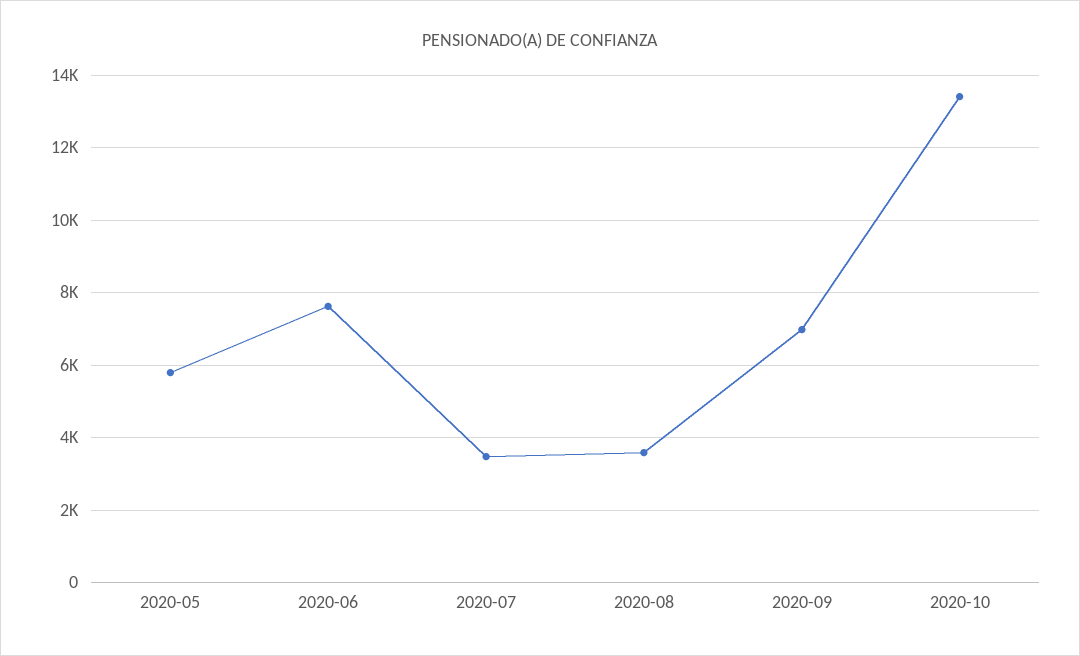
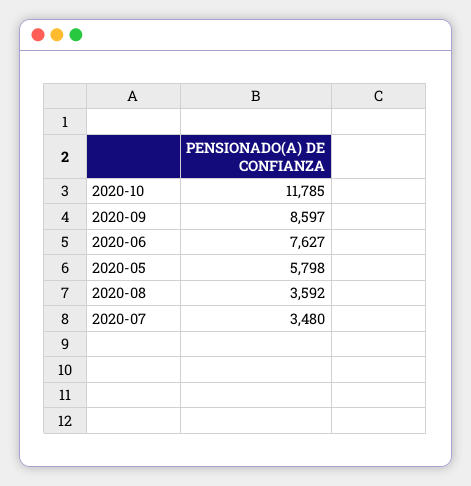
  {
    "2020-05": 5798,
    "2020-06": 7627,
    "2020-07": 3480,
    "2020-08": 3592,
-   "2020-09": 7000,
+   "2020-09": 8597,
-   "2020-10": 13400
+   "2020-10": 11785
  }

